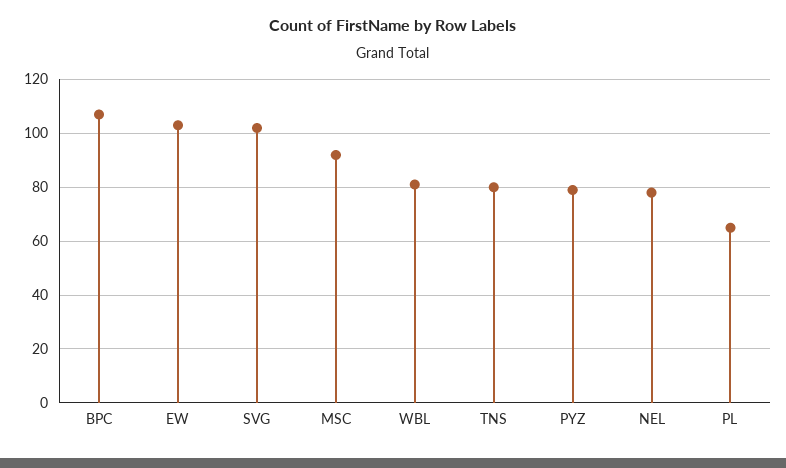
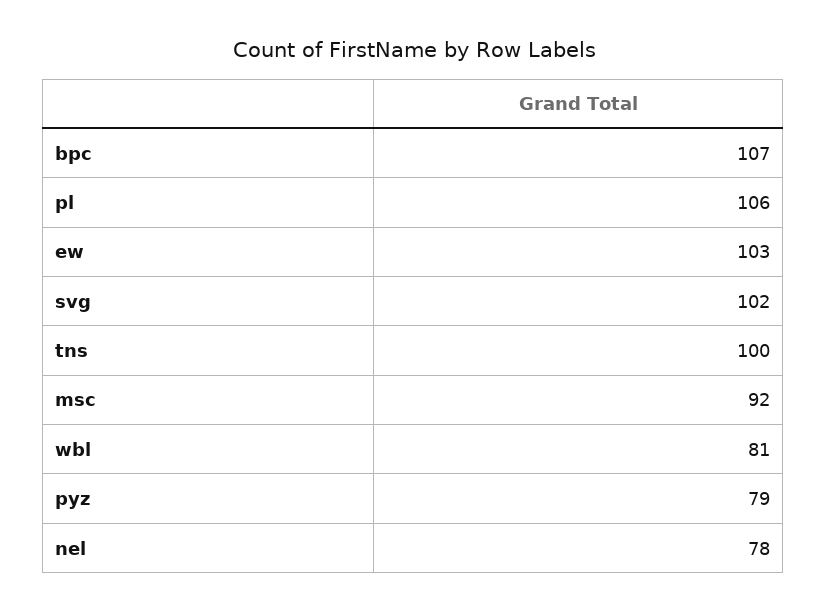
  {
    "BPC": 107,
    "EW": 103,
    "SVG": 102,
    "MSC": 92,
    "WBL": 81,
-   "TNS": 80,
+   "TNS": 100,
    "PYZ": 79,
    "NEL": 78,
-   "PL": 65
+   "PL": 106
  }

